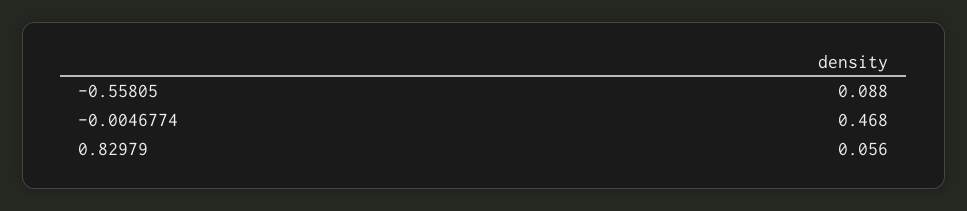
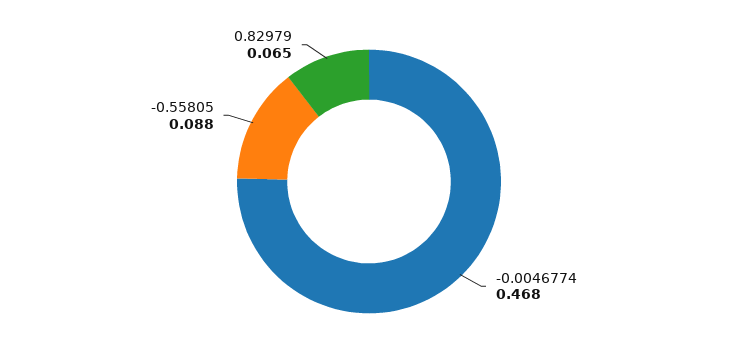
  {
    "-0.55805": 0.088,
    "-0.0046774": 0.468,
-   "0.82979": 0.056
+   "0.82979": 0.065
  }

